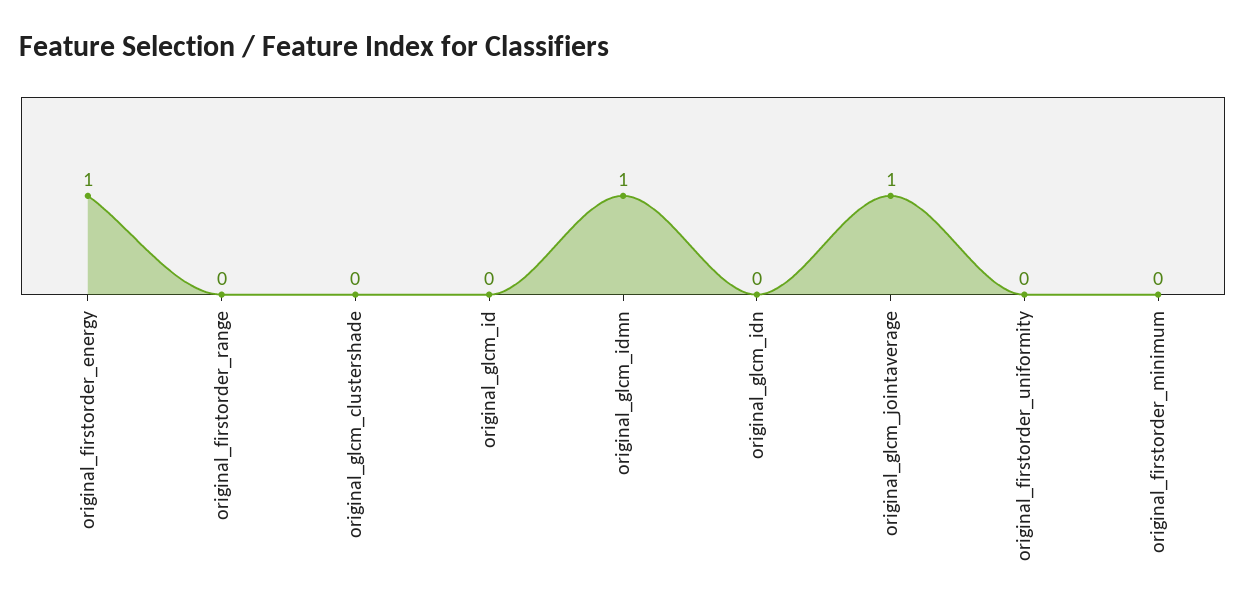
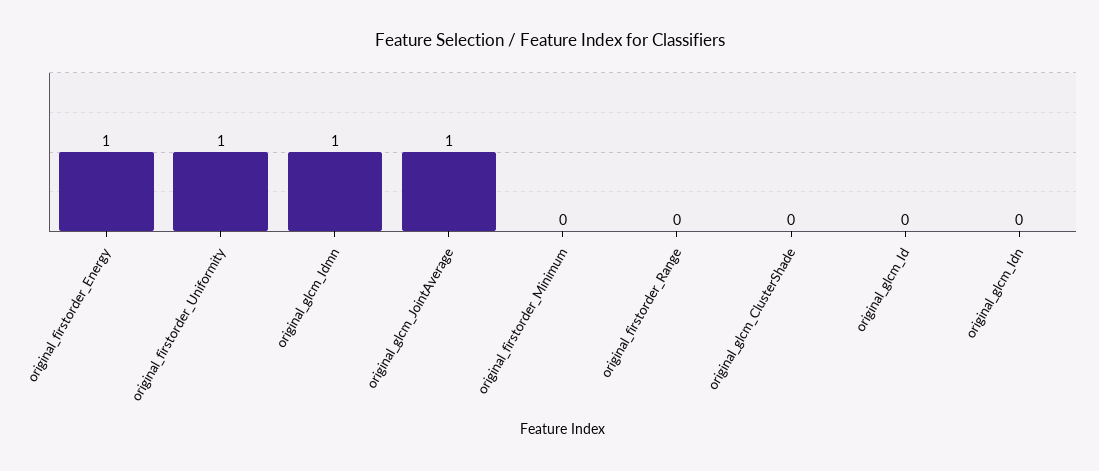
  {
    "original_firstorder_energy": 1,
    "original_firstorder_range": 0,
    "original_glcm_clustershade": 0,
    "original_glcm_id": 0,
    "original_glcm_idmn": 1,
    "original_glcm_idn": 0,
    "original_glcm_jointaverage": 1,
-   "original_firstorder_uniformity": 0,
+   "original_firstorder_uniformity": 1,
    "original_firstorder_minimum": 0
  }

